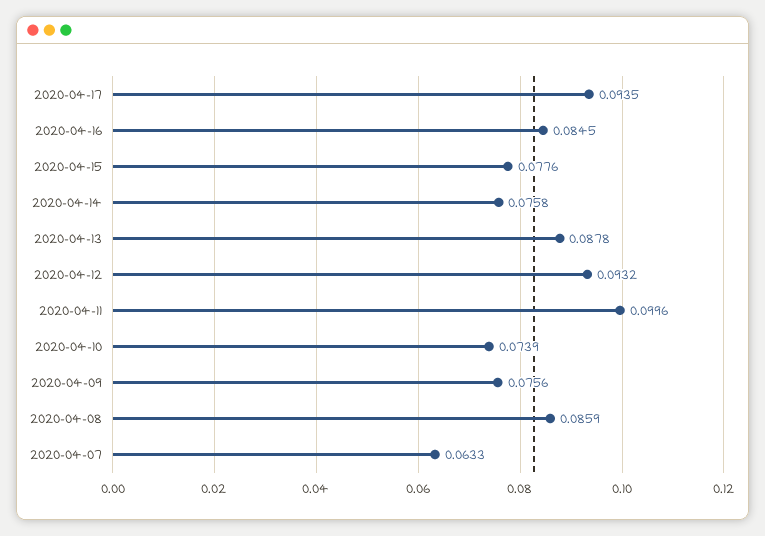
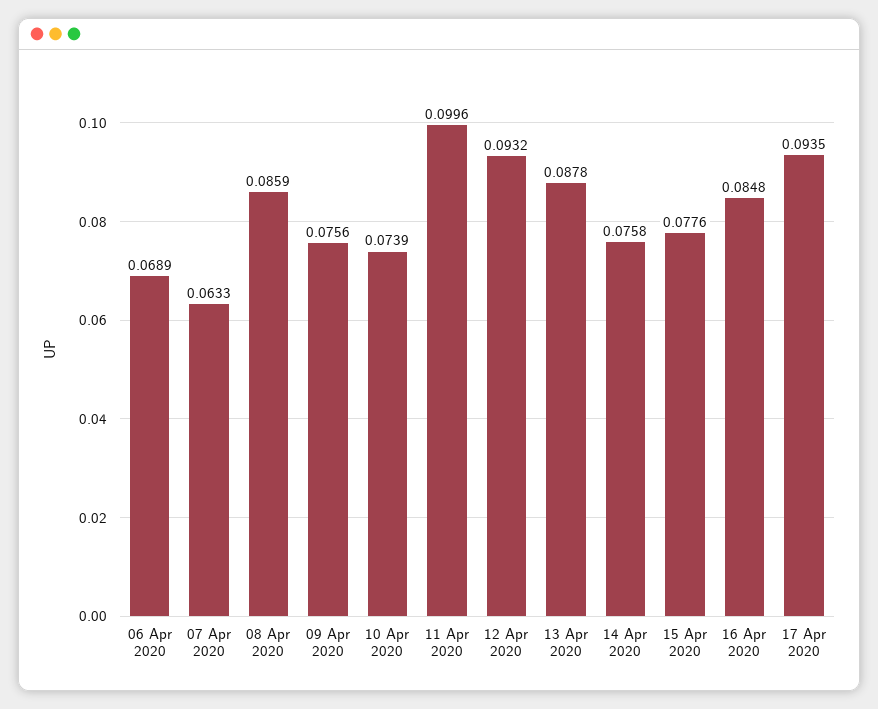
  {
    "2020-04-17": 0.0935,
-   "2020-04-16": 0.0845,
+   "2020-04-16": 0.0848,
    "2020-04-15": 0.0776,
    "2020-04-14": 0.0758,
    "2020-04-13": 0.0878,
    "2020-04-12": 0.0932,
    "2020-04-11": 0.0996,
    "2020-04-10": 0.0739,
    "2020-04-09": 0.0756,
    "2020-04-08": 0.0859,
-   "2020-04-07": 0.0633
+   "2020-04-07": 0.0633,
+   "06 Apr 2020": 0.0689
  }

